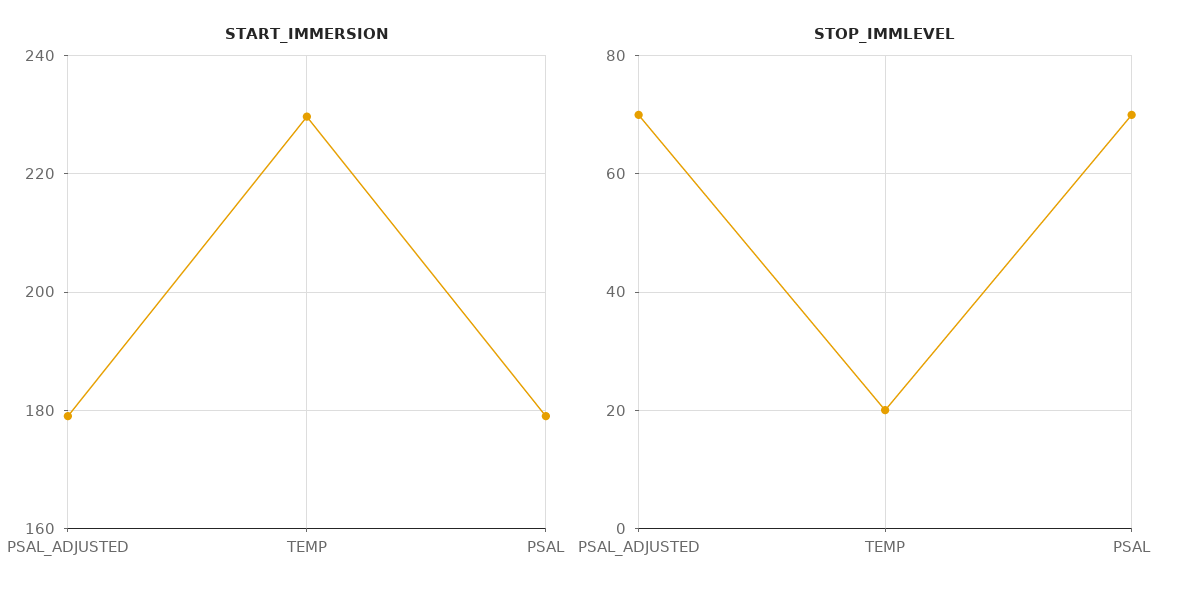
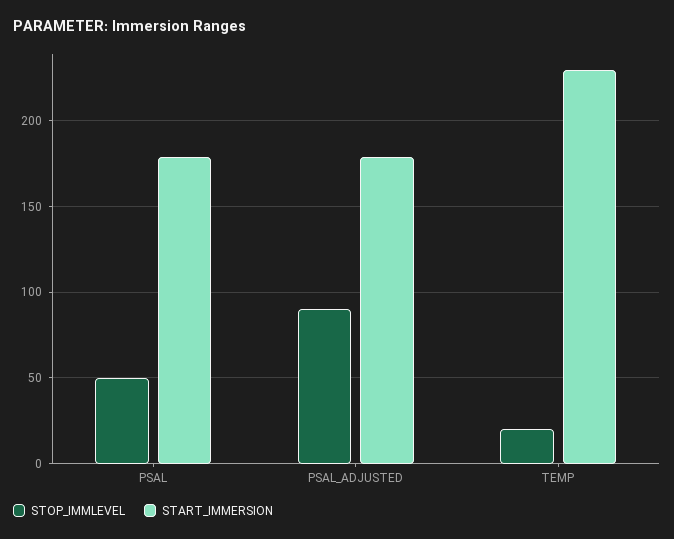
  {
    "START_IMMERSION": {
      "PSAL_ADJUSTED": 180,
      "TEMP": 230,
      "PSAL": 180
    },
    "STOP_IMMLEVEL": {
-     "PSAL_ADJUSTED": 70,
+     "PSAL_ADJUSTED": 90,
      "TEMP": 20,
-     "PSAL": 70
+     "PSAL": 50
    }
  }

